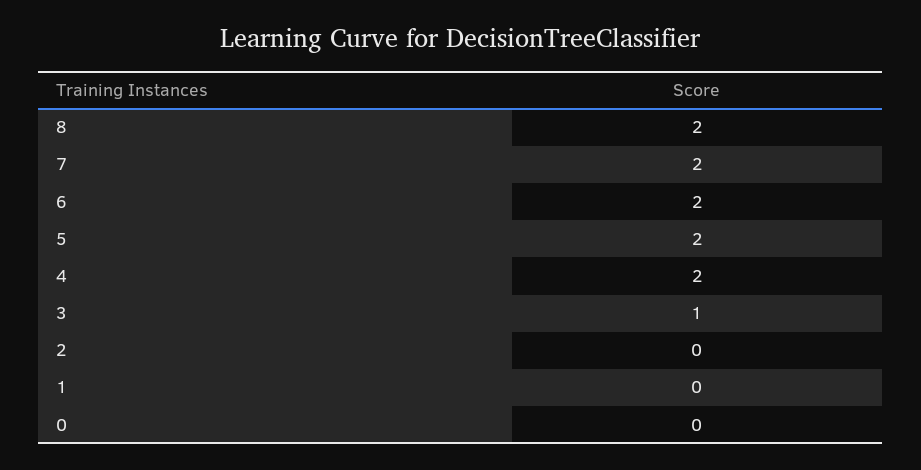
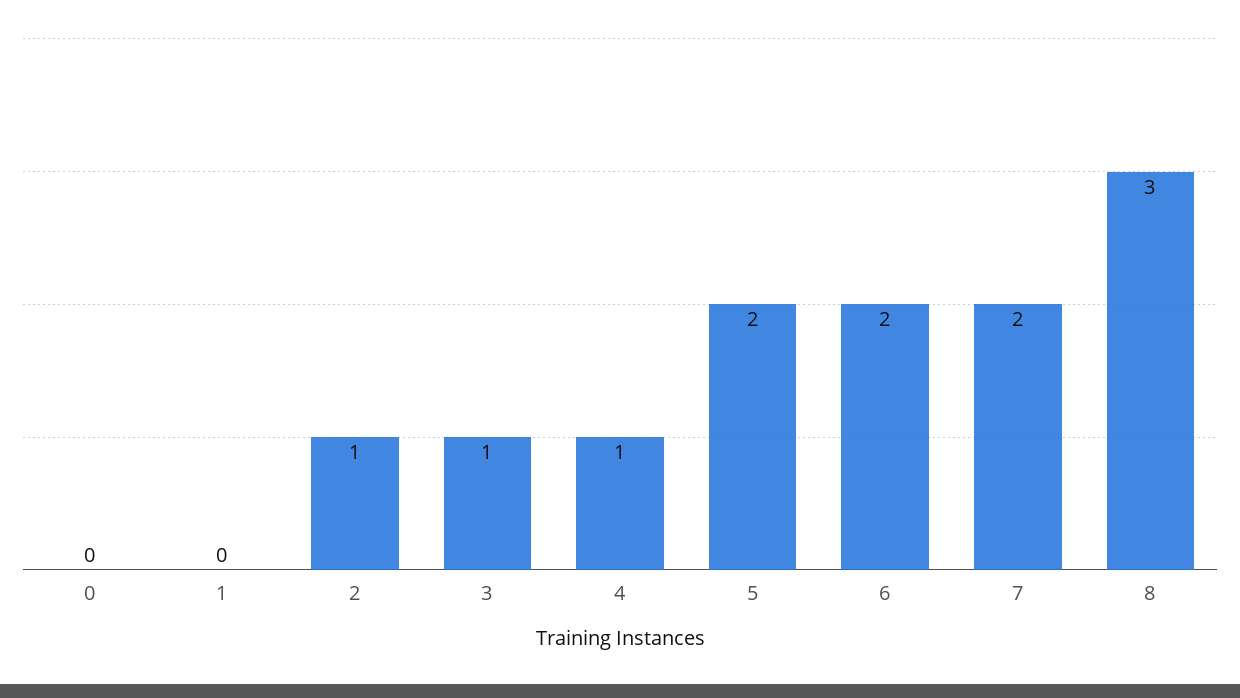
  {
-   "8": 2,
+   "8": 3,
    "7": 2,
    "6": 2,
    "5": 2,
-   "4": 2,
+   "4": 1,
    "3": 1,
-   "2": 0,
+   "2": 1,
    "1": 0,
    "0": 0
  }

